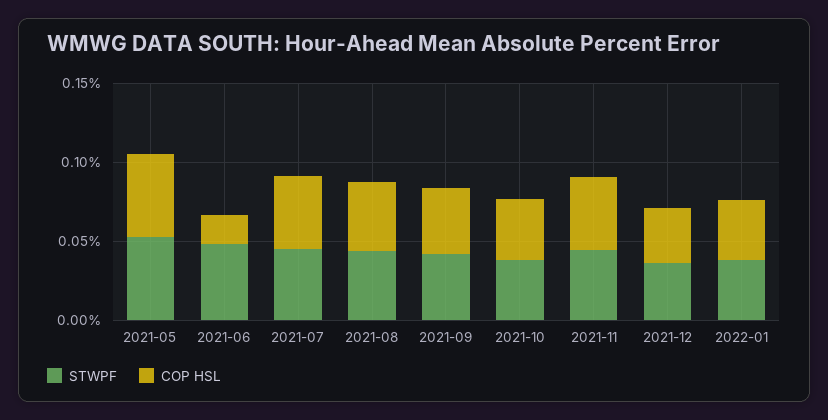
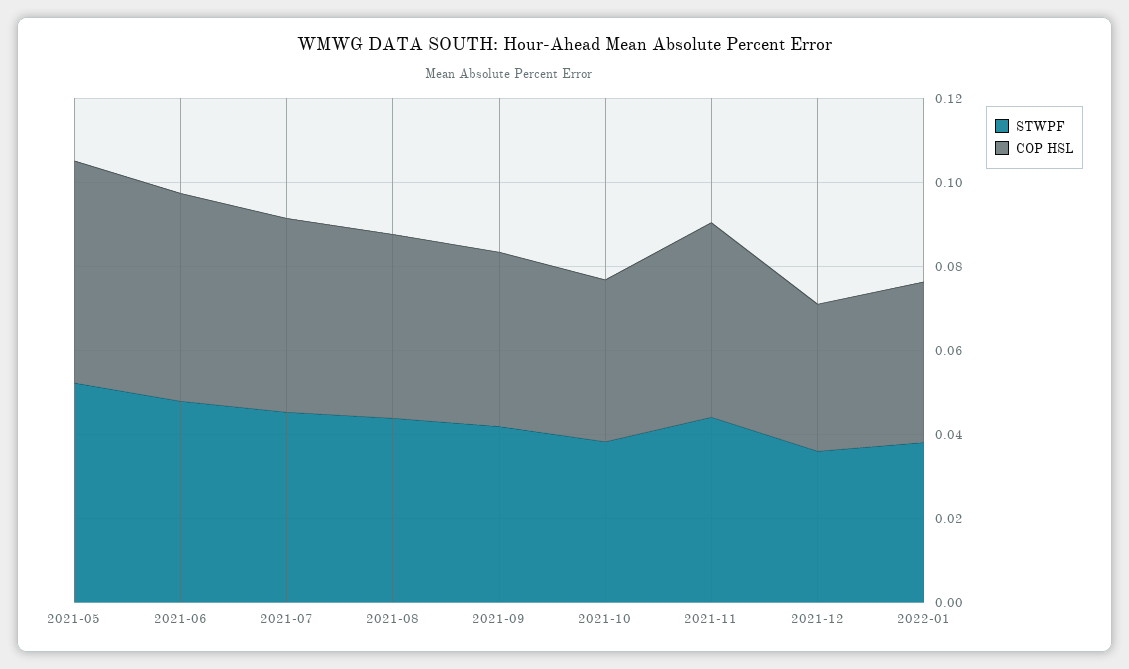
  {
    "STWPF": {
      "2021-05": 0.05,
      "2021-06": 0.05,
      "2021-07": 0.045,
      "2021-08": 0.045,
      "2021-09": 0.04,
      "2021-10": 0.04,
      "2021-11": 0.045,
      "2021-12": 0.035,
      "2022-01": 0.04
    },
    "COP HSL": {
      "2021-05": 0.055,
-     "2021-06": 0.02,
+     "2021-06": 0.05,
      "2021-07": 0.045,
      "2021-08": 0.045,
      "2021-09": 0.04,
      "2021-10": 0.04,
      "2021-11": 0.045,
      "2021-12": 0.035,
      "2022-01": 0.04
    }
  }

